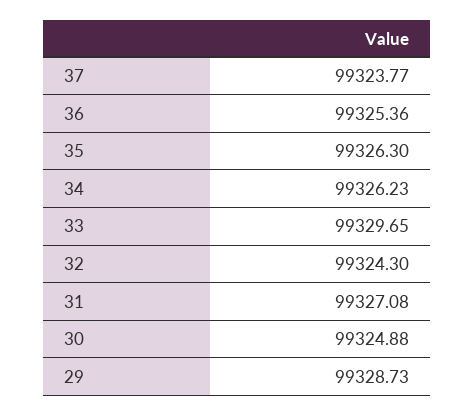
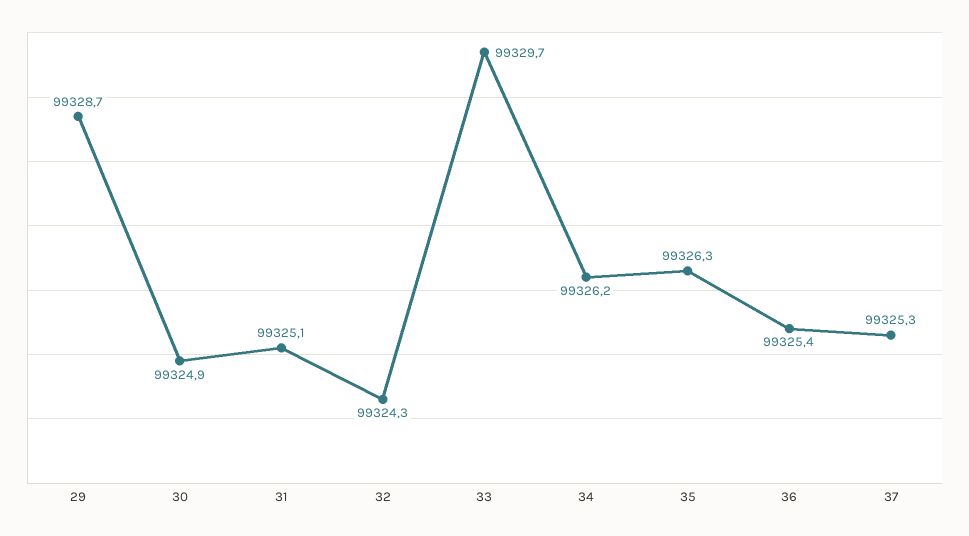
  {
-   "37": 99323.77,
+   "37": 99325.3,
    "36": 99325.36,
    "35": 99326.3,
    "34": 99326.23,
    "33": 99329.65,
    "32": 99324.3,
-   "31": 99327.08,
+   "31": 99325.1,
    "30": 99324.88,
    "29": 99328.73
  }

